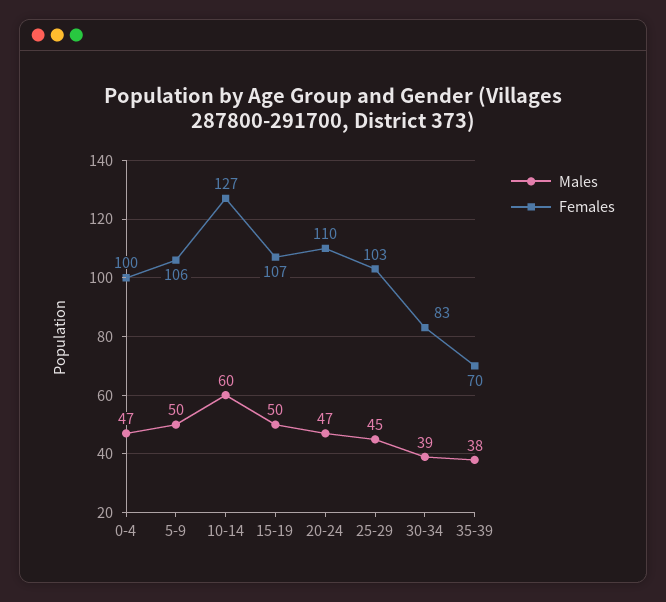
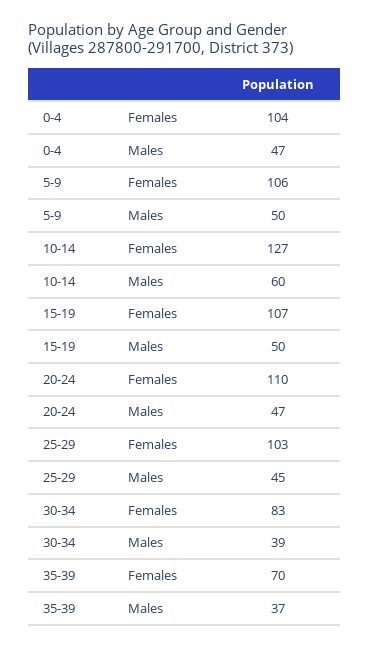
  {
    "Males": {
      "0-4": 47,
      "5-9": 50,
      "10-14": 60,
      "15-19": 50,
      "20-24": 47,
      "25-29": 45,
      "30-34": 39,
-     "35-39": 38
+     "35-39": 37
    },
    "Females": {
-     "0-4": 100,
+     "0-4": 104,
      "5-9": 106,
      "10-14": 127,
      "15-19": 107,
      "20-24": 110,
      "25-29": 103,
      "30-34": 83,
      "35-39": 70
    }
  }

